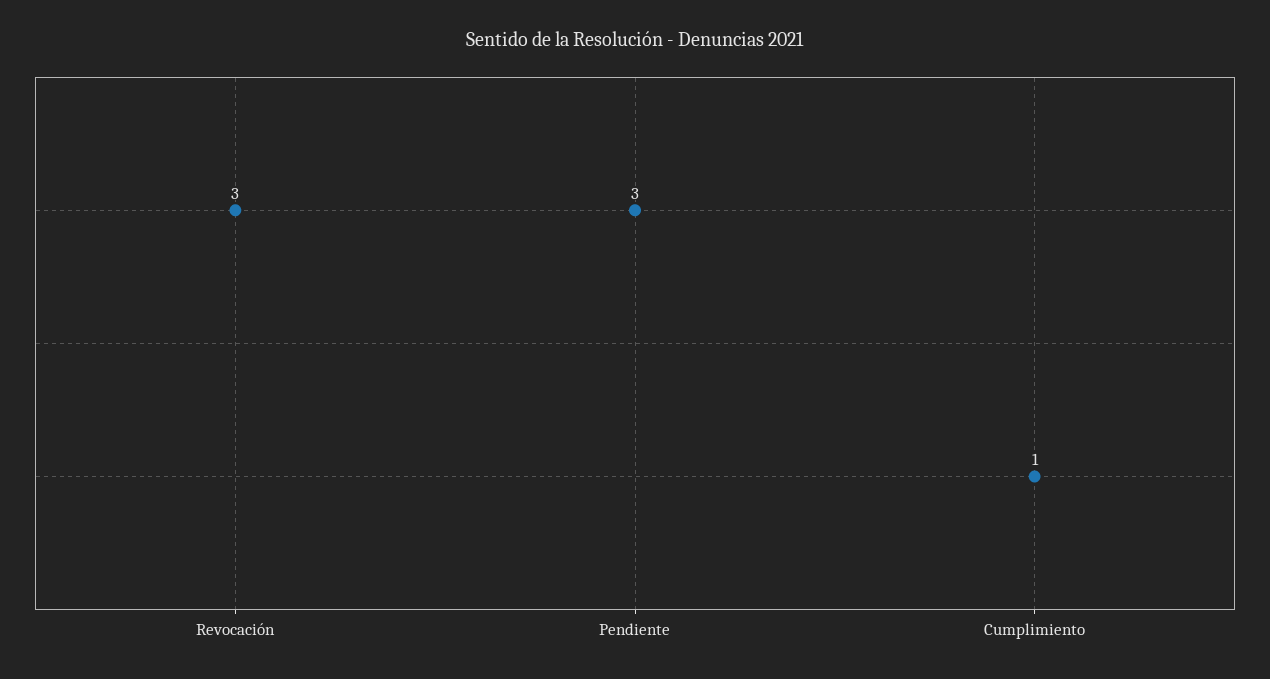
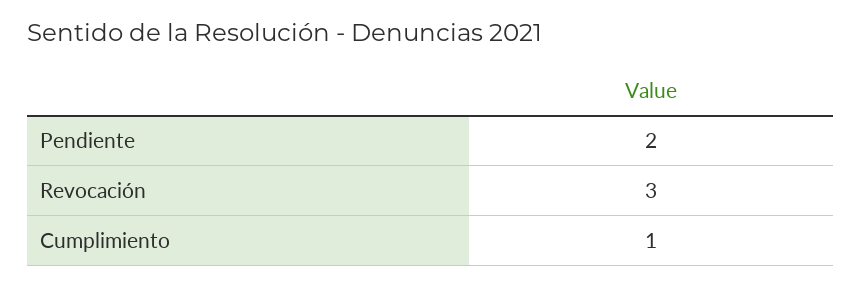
  {
    "Revocación": 3,
-   "Pendiente": 3,
+   "Pendiente": 2,
    "Cumplimiento": 1
  }

